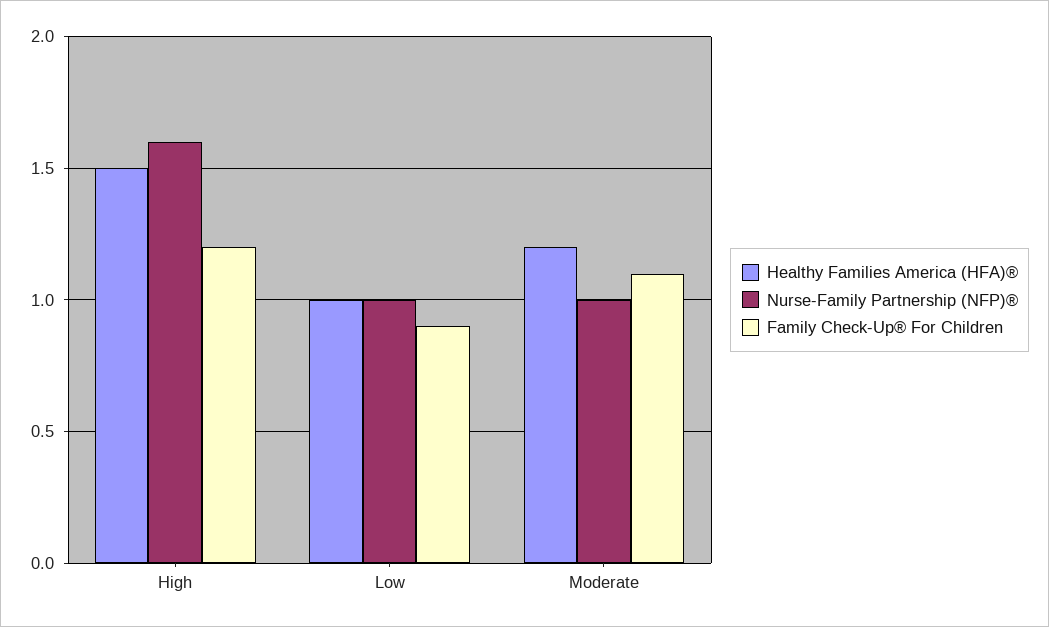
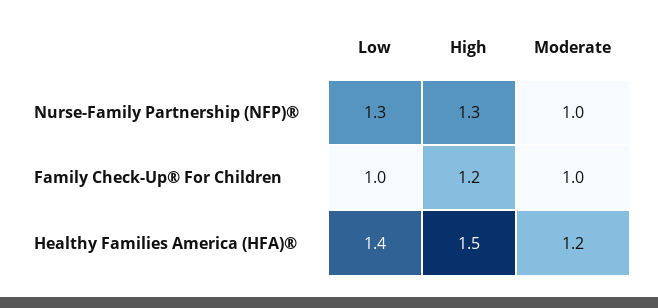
  {
    "Healthy Families America (HFA)®": {
      "High": 1.5,
-     "Low": 1,
+     "Low": 1.4,
      "Moderate": 1.2
    },
    "Nurse-Family Partnership (NFP)®": {
-     "High": 1.6,
+     "High": 1.3,
-     "Low": 1,
+     "Low": 1.3,
      "Moderate": 1
    },
    "Family Check-Up® For Children": {
      "High": 1.2,
-     "Low": 0.9,
+     "Low": 1,
-     "Moderate": 1.1
+     "Moderate": 1
    }
  }

